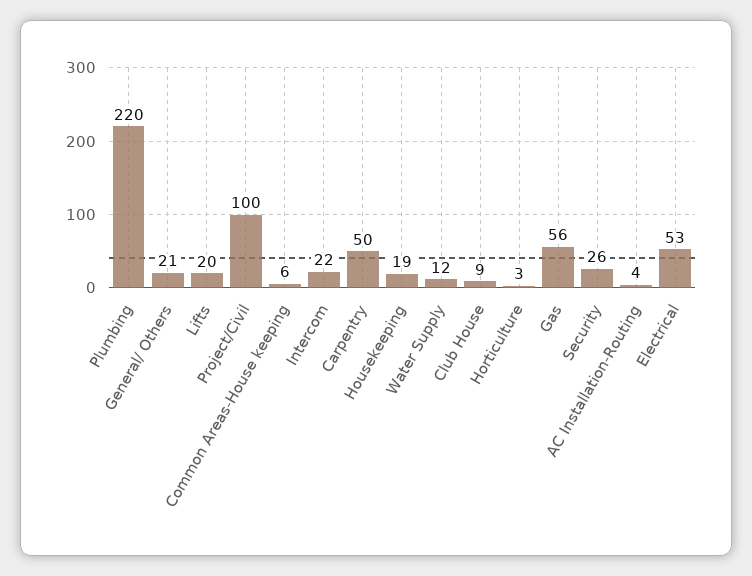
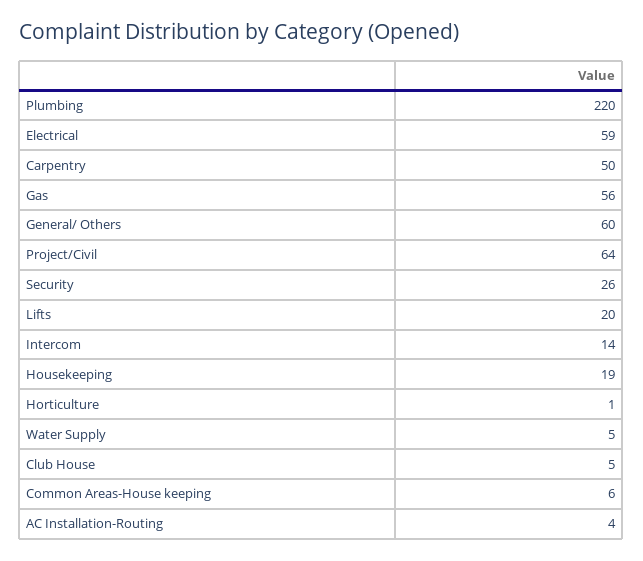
  {
    "Plumbing": 220,
-   "General/ Others": 21,
+   "General/ Others": 60,
    "Lifts": 20,
-   "Project/Civil": 100,
+   "Project/Civil": 64,
    "Common Areas-House keeping": 6,
-   "Intercom": 22,
+   "Intercom": 14,
    "Carpentry": 50,
    "Housekeeping": 19,
-   "Water Supply": 12,
+   "Water Supply": 5,
-   "Club House": 9,
+   "Club House": 5,
-   "Horticulture": 3,
+   "Horticulture": 1,
    "Gas": 56,
    "Security": 26,
    "AC Installation-Routing": 4,
-   "Electrical": 53
+   "Electrical": 59
  }

